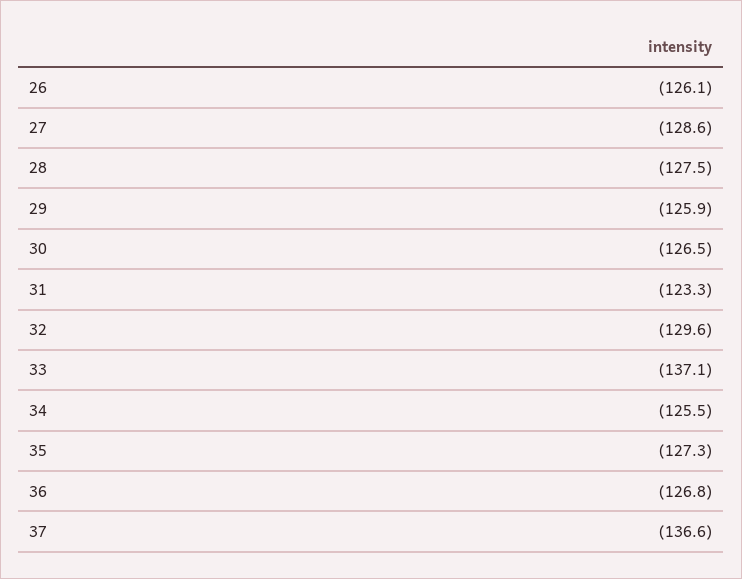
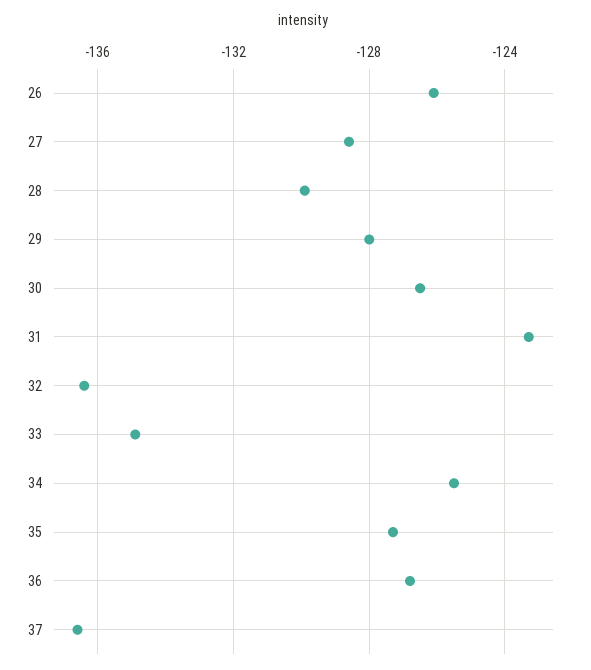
  {
    "26": -126.1,
    "27": -128.6,
-   "28": -127.5,
+   "28": -130,
-   "29": -125.9,
+   "29": -128,
    "30": -126.5,
    "31": -123.3,
-   "32": -129.6,
+   "32": -136.5,
-   "33": -137.1,
+   "33": -135,
    "34": -125.5,
    "35": -127.3,
    "36": -126.8,
    "37": -136.6
  }

